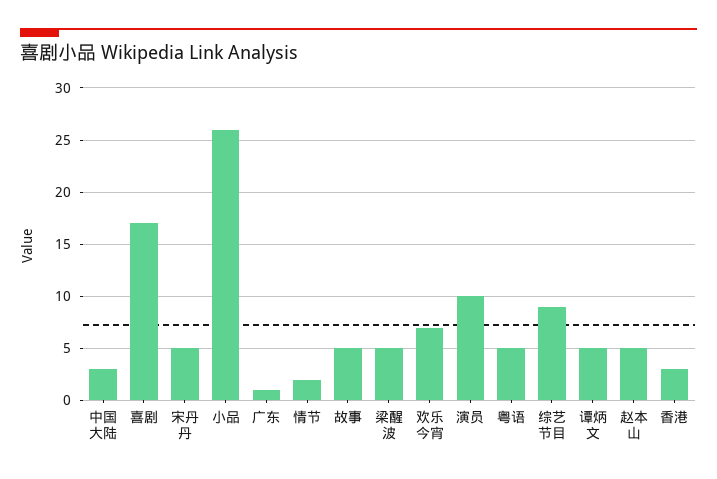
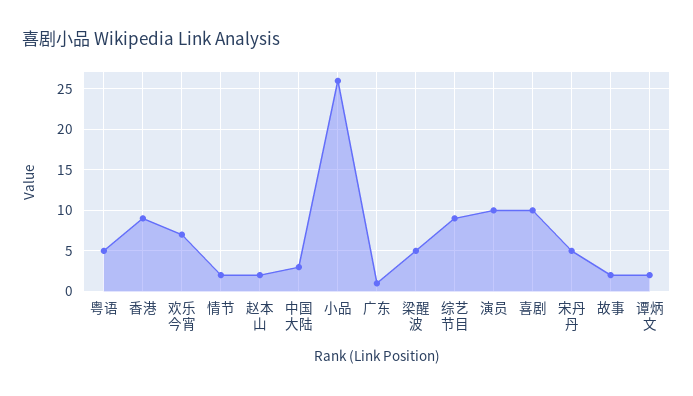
  {
    "中国大陆": 3,
-   "喜剧": 17,
+   "喜剧": 10,
    "宋丹丹": 5,
    "小品": 26,
    "广东": 1,
    "情节": 2,
-   "故事": 5,
+   "故事": 2,
    "梁醒波": 5,
    "欢乐今宵": 7,
    "演员": 10,
    "粤语": 5,
    "综艺节目": 9,
-   "谭炳文": 5,
+   "谭炳文": 2,
-   "赵本山": 5,
+   "赵本山": 2,
-   "香港": 3
+   "香港": 9
  }

